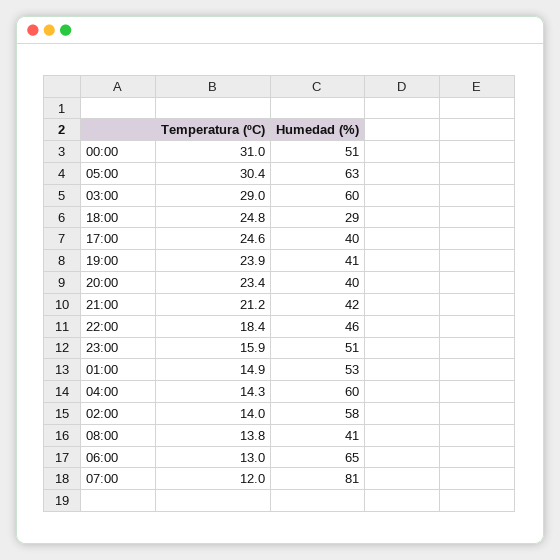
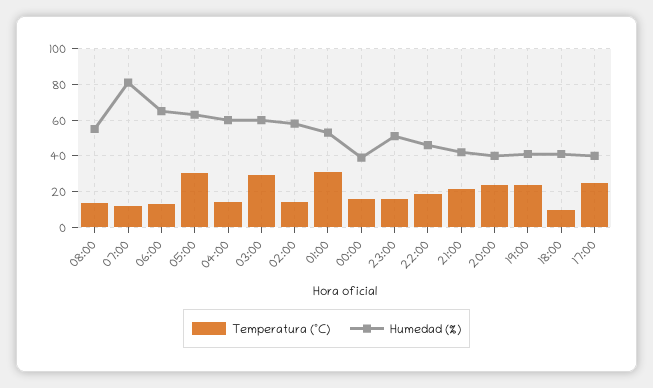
  {
    "Temperatura (ºC)": {
-     "00:00": 31,
+     "00:00": 15,
      "05:00": 30.4,
      "03:00": 29,
-     "18:00": 24.8,
+     "18:00": 10,
      "17:00": 24.6,
      "19:00": 23.9,
      "20:00": 23.4,
      "21:00": 21.2,
      "22:00": 18.4,
      "23:00": 15.9,
-     "01:00": 14.9,
+     "01:00": 30,
      "04:00": 14.3,
      "02:00": 14,
      "08:00": 13.8,
      "06:00": 13,
      "07:00": 12
    },
    "Humedad (%)": {
-     "00:00": 51,
+     "00:00": 40,
      "05:00": 63,
      "03:00": 60,
-     "18:00": 29,
+     "18:00": 40,
      "17:00": 40,
      "19:00": 41,
      "20:00": 40,
      "21:00": 42,
      "22:00": 46,
      "23:00": 51,
      "01:00": 53,
      "04:00": 60,
      "02:00": 58,
-     "08:00": 41,
+     "08:00": 55,
      "06:00": 65,
      "07:00": 81
    }
  }

